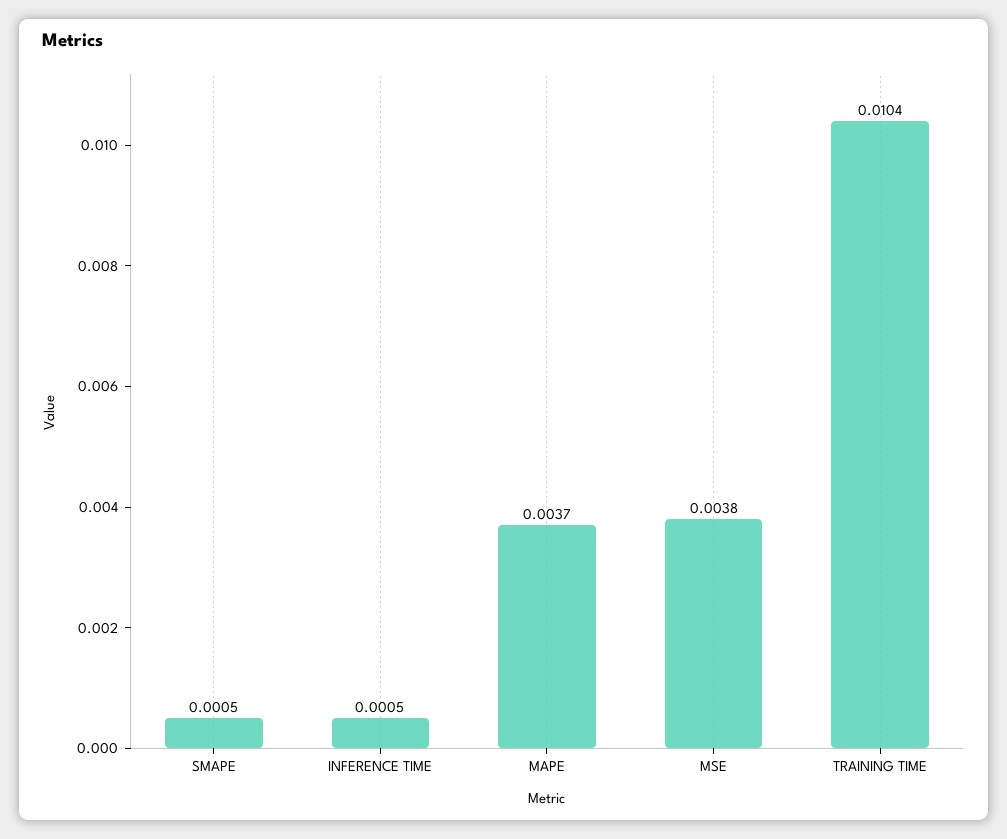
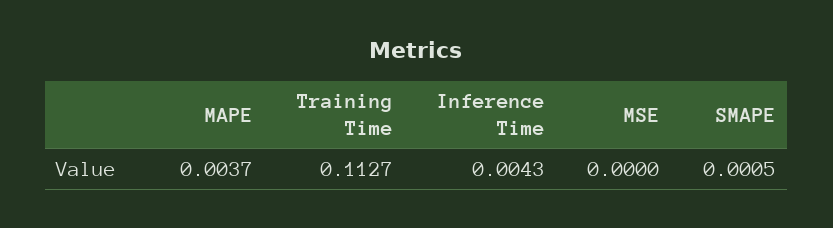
  {
    "SMAPE": 0.0005,
-   "INFERENCE TIME": 0.0005,
+   "INFERENCE TIME": 0.0043,
    "MAPE": 0.0037,
-   "MSE": 0.0038,
+   "MSE": 0,
-   "TRAINING TIME": 0.0104
+   "TRAINING TIME": 0.1127
  }

